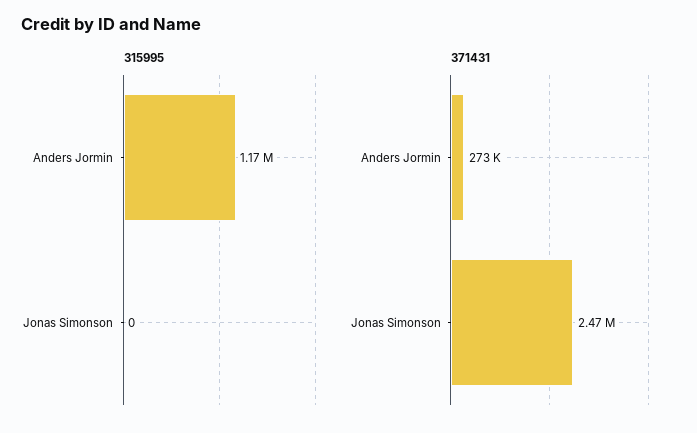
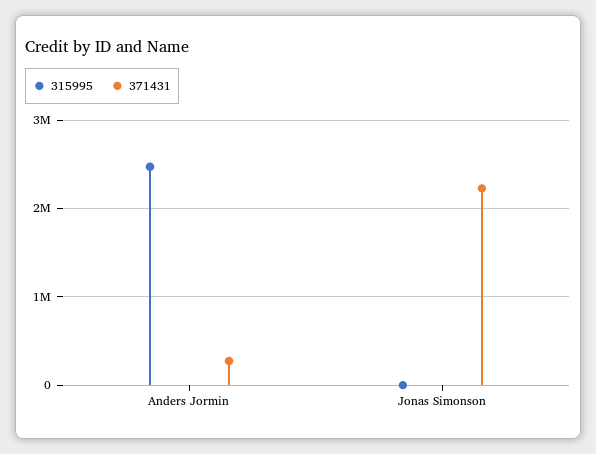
  {
    "315995": {
-     "Anders Jormin": 1170000,
+     "Anders Jormin": 2500000,
      "Jonas Simonson": 0
    },
    "371431": {
      "Anders Jormin": 273000,
-     "Jonas Simonson": 2470000
+     "Jonas Simonson": 2200000
    }
  }

